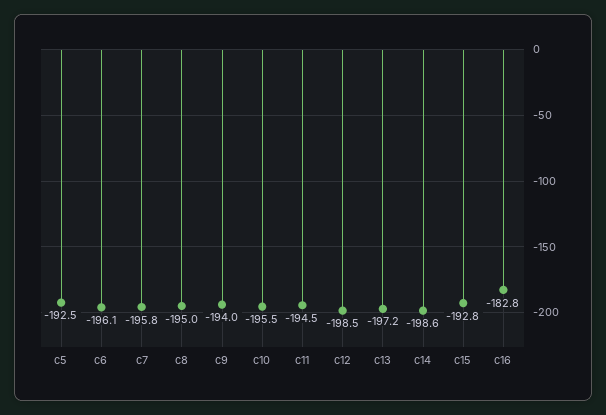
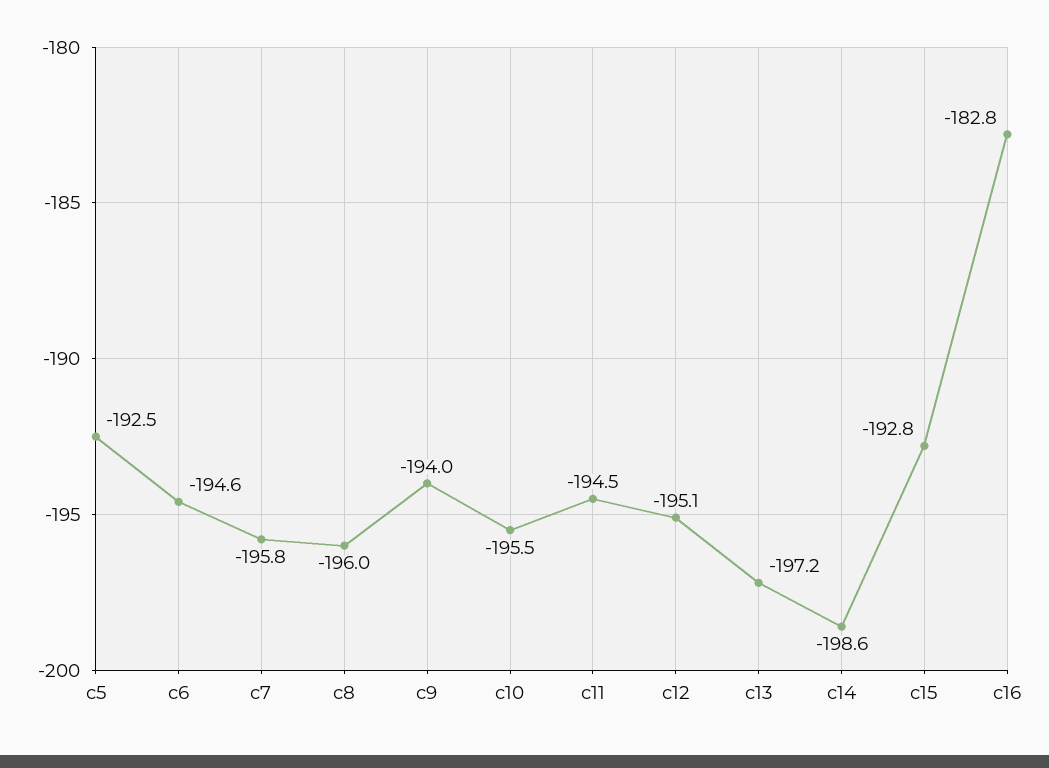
  {
    "c5": -192.5,
-   "c6": -196.1,
+   "c6": -194.6,
    "c7": -195.8,
-   "c8": -195,
+   "c8": -196,
    "c9": -194,
    "c10": -195.5,
    "c11": -194.5,
-   "c12": -198.5,
+   "c12": -195.1,
    "c13": -197.2,
    "c14": -198.6,
    "c15": -192.8,
    "c16": -182.8
  }

